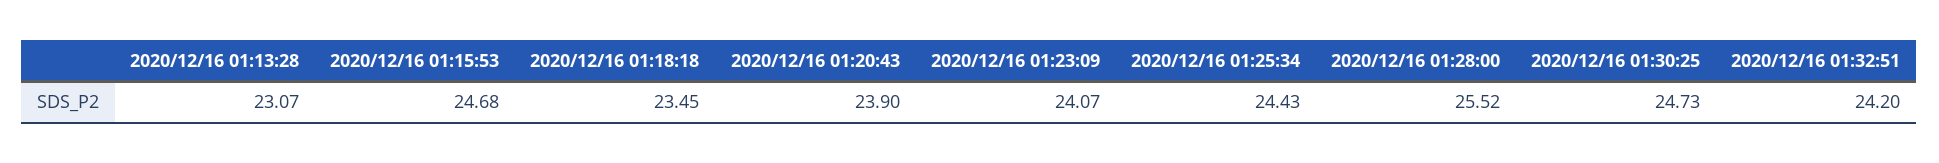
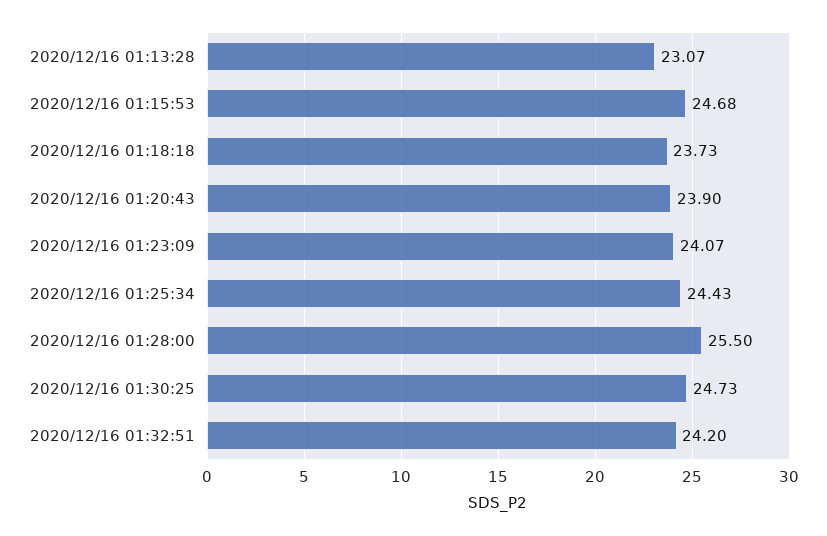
  {
    "2020/12/16 01:13:28": 23.07,
    "2020/12/16 01:15:53": 24.68,
-   "2020/12/16 01:18:18": 23.45,
+   "2020/12/16 01:18:18": 23.73,
    "2020/12/16 01:20:43": 23.9,
    "2020/12/16 01:23:09": 24.07,
    "2020/12/16 01:25:34": 24.43,
-   "2020/12/16 01:28:00": 25.52,
+   "2020/12/16 01:28:00": 25.5,
    "2020/12/16 01:30:25": 24.73,
    "2020/12/16 01:32:51": 24.2
  }

